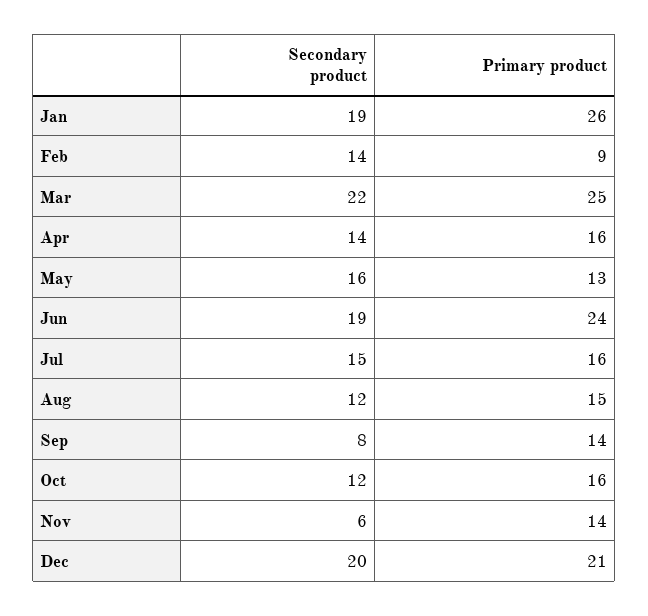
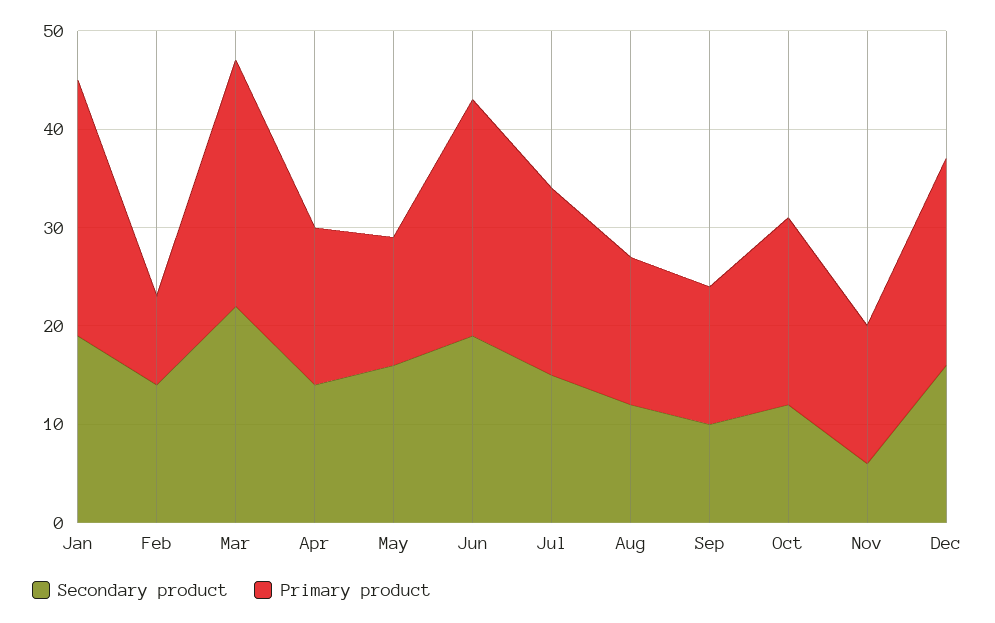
  {
    "Secondary product": {
      "Jan": 19,
      "Feb": 14,
      "Mar": 22,
      "Apr": 14,
      "May": 16,
      "Jun": 19,
      "Jul": 15,
      "Aug": 12,
-     "Sep": 8,
+     "Sep": 10,
      "Oct": 12,
      "Nov": 6,
-     "Dec": 20
+     "Dec": 16
    },
    "Primary product": {
      "Jan": 26,
      "Feb": 9,
      "Mar": 25,
      "Apr": 16,
      "May": 13,
      "Jun": 24,
-     "Jul": 16,
+     "Jul": 19,
      "Aug": 15,
      "Sep": 14,
-     "Oct": 16,
+     "Oct": 19,
      "Nov": 14,
      "Dec": 21
    }
  }

